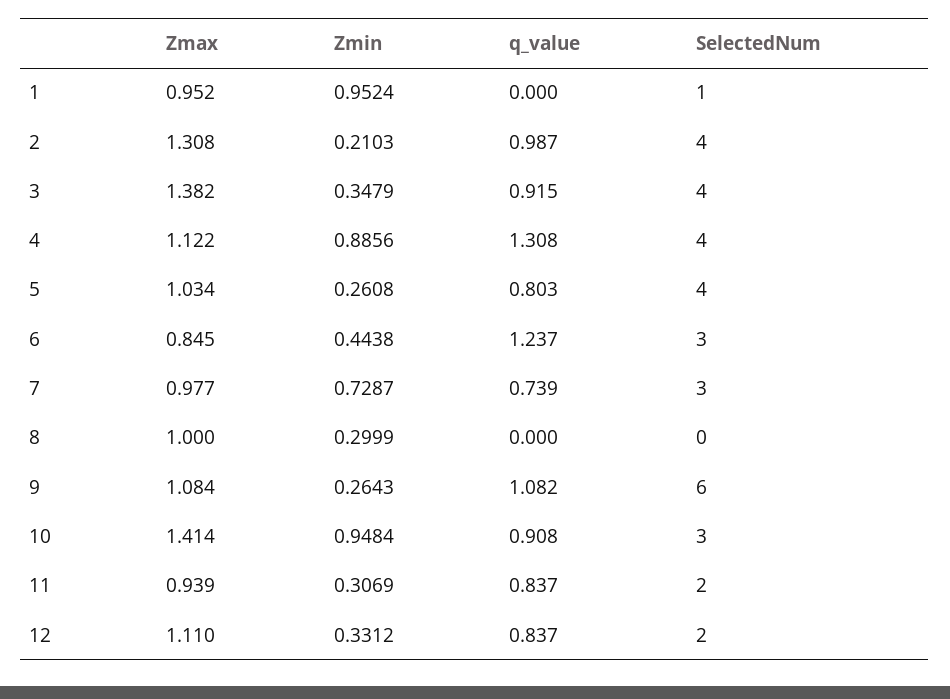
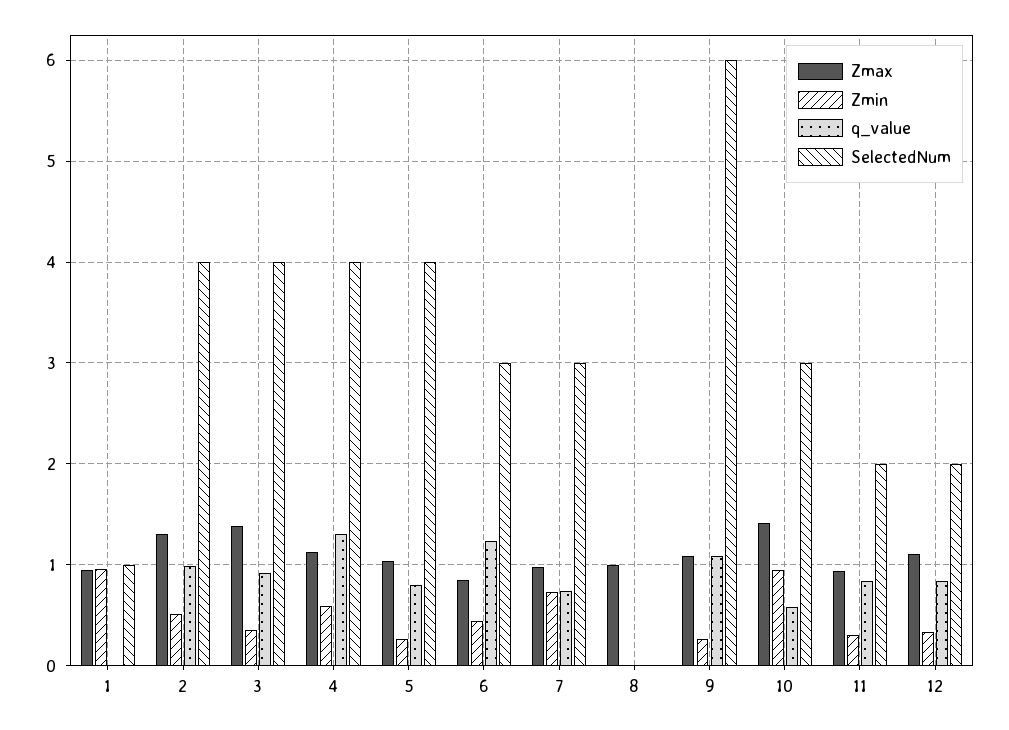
  {
    "Zmax": {
      "1": 0.952,
      "2": 1.308,
      "3": 1.382,
      "4": 1.122,
      "5": 1.034,
      "6": 0.845,
      "7": 0.977,
      "8": 1,
      "9": 1.084,
      "10": 1.414,
      "11": 0.939,
      "12": 1.11
    },
    "Zmin": {
      "1": 0.9524,
-     "2": 0.2103,
+     "2": 0.5,
      "3": 0.3479,
-     "4": 0.8856,
+     "4": 0.6,
      "5": 0.2608,
      "6": 0.4438,
      "7": 0.7287,
-     "8": 0.2999,
+     "8": 0,
      "9": 0.2643,
      "10": 0.9484,
      "11": 0.3069,
      "12": 0.3312
    },
    "q_value": {
      "1": 0,
      "2": 0.987,
      "3": 0.915,
      "4": 1.308,
      "5": 0.803,
      "6": 1.237,
      "7": 0.739,
      "8": 0,
      "9": 1.082,
-     "10": 0.908,
+     "10": 0.6,
      "11": 0.837,
      "12": 0.837
    },
    "SelectedNum": {
      "1": 1,
      "2": 4,
      "3": 4,
      "4": 4,
      "5": 4,
      "6": 3,
      "7": 3,
      "8": 0,
      "9": 6,
      "10": 3,
      "11": 2,
      "12": 2
    }
  }

